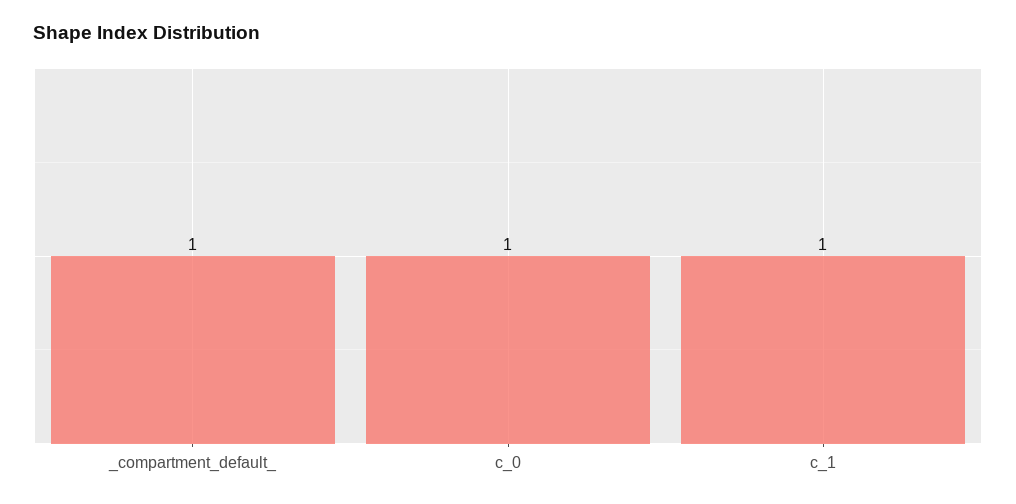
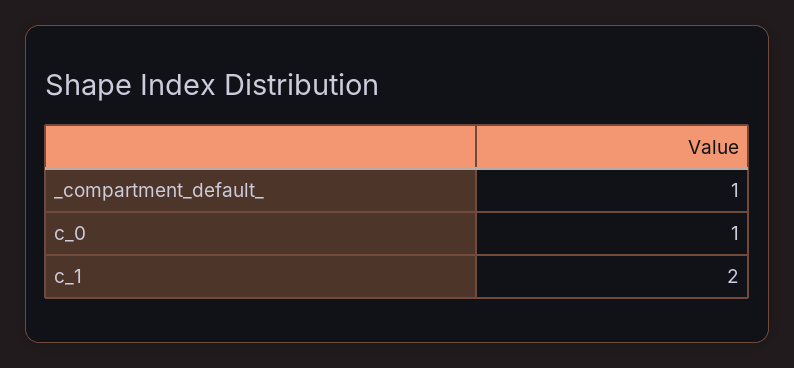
  {
    "_compartment_default_": 1,
    "c_0": 1,
-   "c_1": 1
+   "c_1": 2
  }

